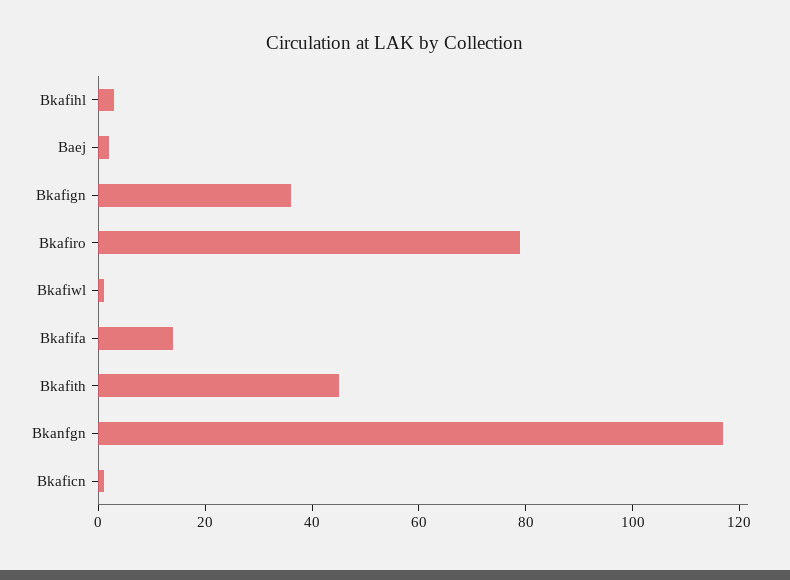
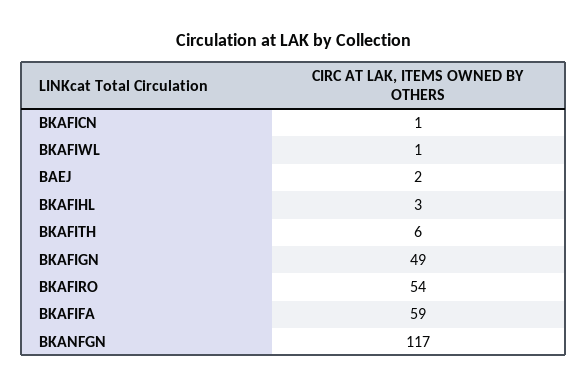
  {
    "Bkafihl": 3,
    "Baej": 2,
-   "Bkafign": 35,
+   "Bkafign": 49,
-   "Bkafiro": 80,
+   "Bkafiro": 54,
    "Bkafiwl": 1,
-   "Bkafifa": 15,
+   "Bkafifa": 59,
-   "Bkafith": 45,
+   "Bkafith": 6,
    "Bkanfgn": 117,
    "Bkaficn": 1
  }

